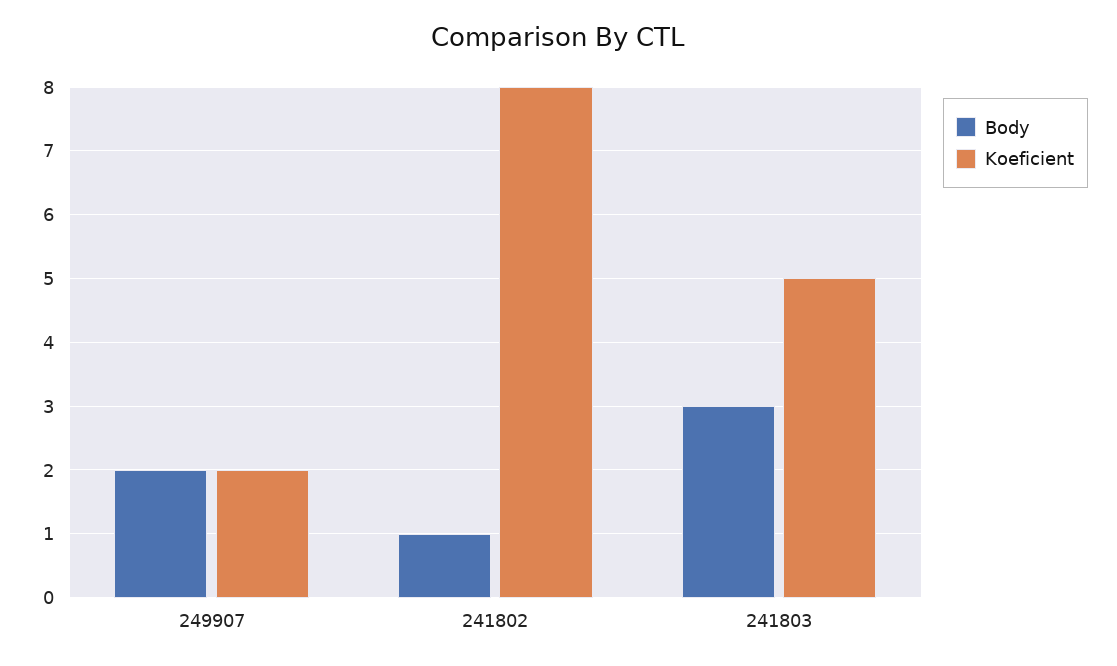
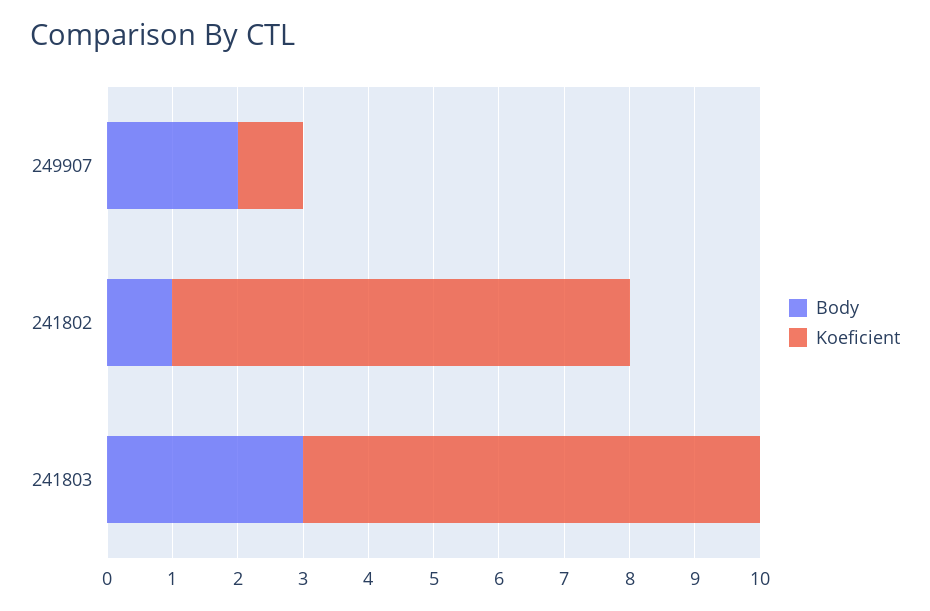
  {
    "Body": {
      "249907": 2,
      "241802": 1,
      "241803": 3
    },
    "Koeficient": {
-     "249907": 2,
+     "249907": 1,
-     "241802": 8,
+     "241802": 7,
-     "241803": 5
+     "241803": 7
    }
  }

